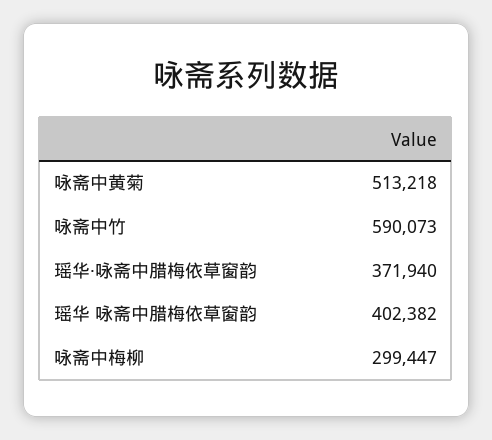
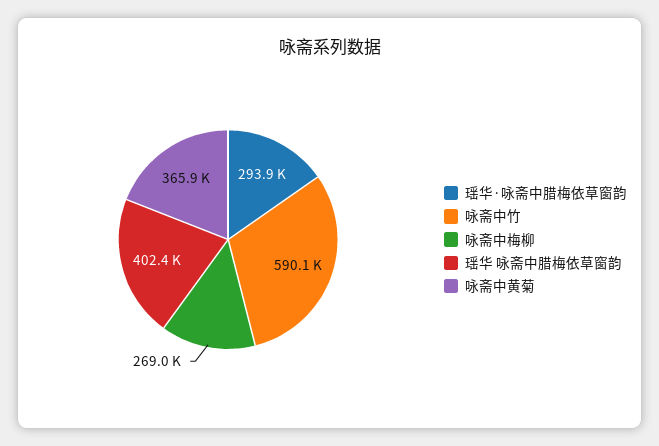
  {
-   "咏斋中黄菊": 513218,
+   "咏斋中黄菊": 365900,
    "咏斋中竹": 590073,
-   "瑶华·咏斋中腊梅依草窗韵": 371940,
+   "瑶华·咏斋中腊梅依草窗韵": 293900,
    "瑶华 咏斋中腊梅依草窗韵": 402382,
-   "咏斋中梅柳": 299447
+   "咏斋中梅柳": 269000
  }

